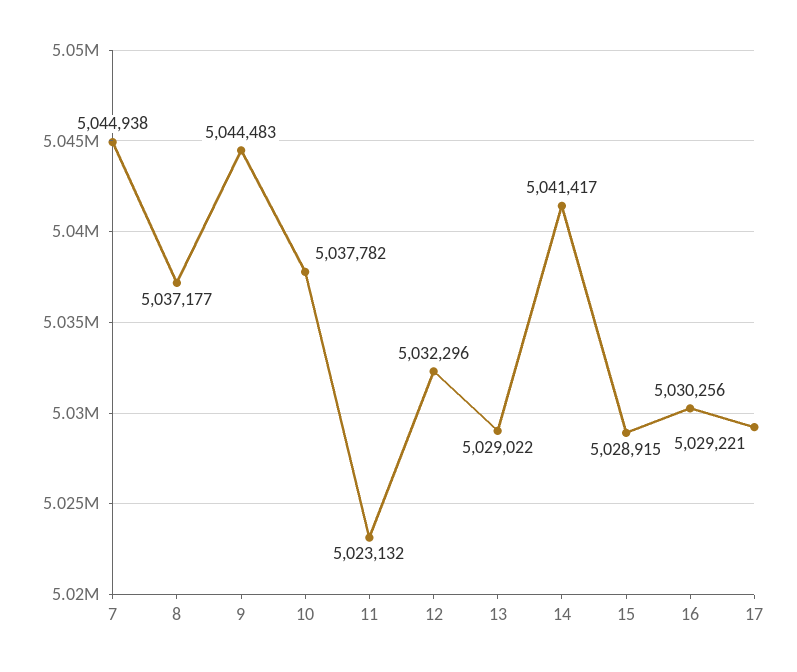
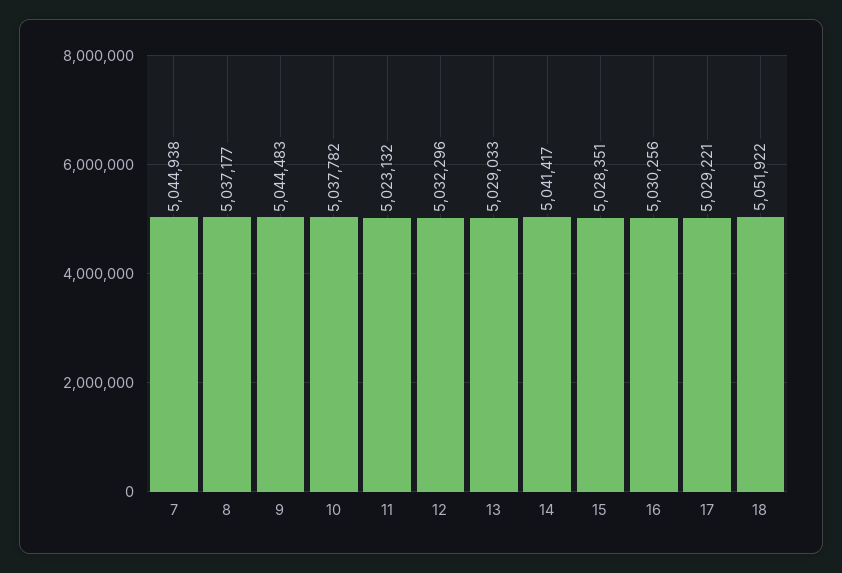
  {
    "7": 5044938,
    "8": 5037177,
    "9": 5044483,
    "10": 5037782,
    "11": 5023132,
    "12": 5032296,
-   "13": 5029022,
+   "13": 5029033,
    "14": 5041417,
-   "15": 5028915,
+   "15": 5028351,
    "16": 5030256,
-   "17": 5029221
+   "17": 5029221,
+   "18": 5051922
  }

